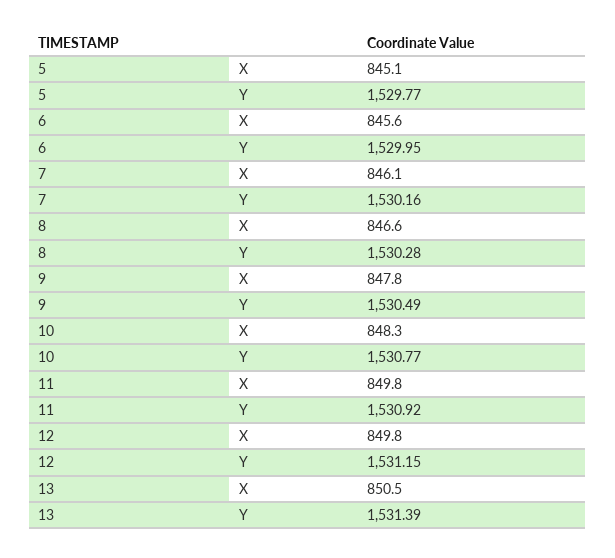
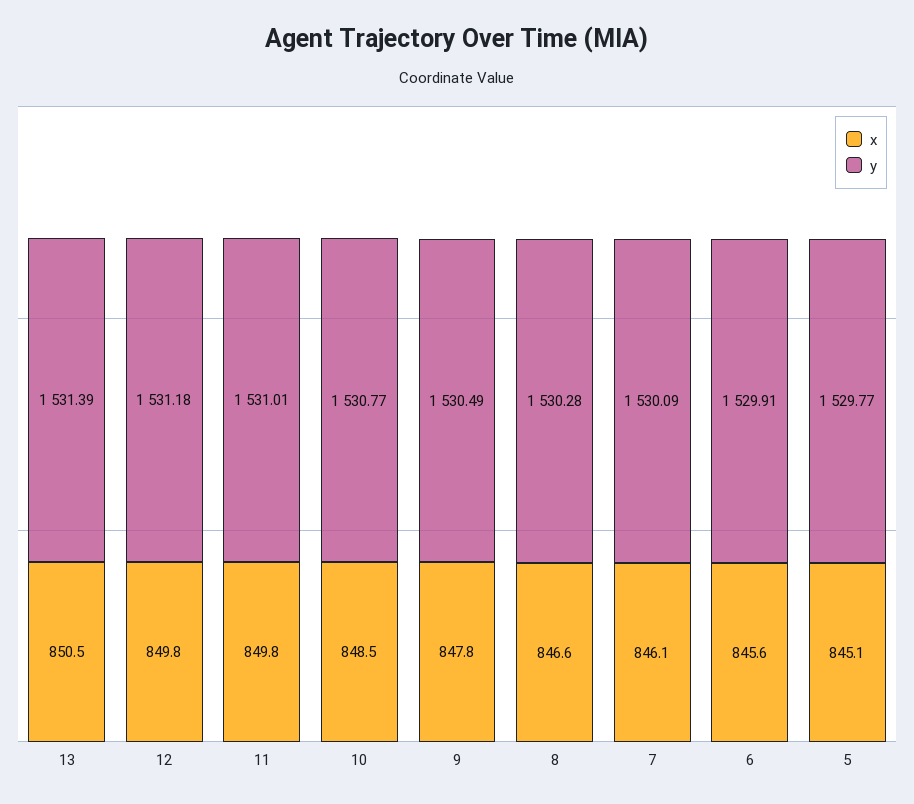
  {
    "X": {
      "5": 845.1,
      "6": 845.6,
      "7": 846.1,
      "8": 846.6,
      "9": 847.8,
-     "10": 848.3,
+     "10": 848.5,
      "11": 849.8,
      "12": 849.8,
      "13": 850.5
    },
    "Y": {
      "5": 1529.77,
-     "6": 1529.95,
+     "6": 1529.91,
-     "7": 1530.16,
+     "7": 1530.09,
      "8": 1530.28,
      "9": 1530.49,
      "10": 1530.77,
-     "11": 1530.92,
+     "11": 1531.01,
-     "12": 1531.15,
+     "12": 1531.18,
      "13": 1531.39
    }
  }

